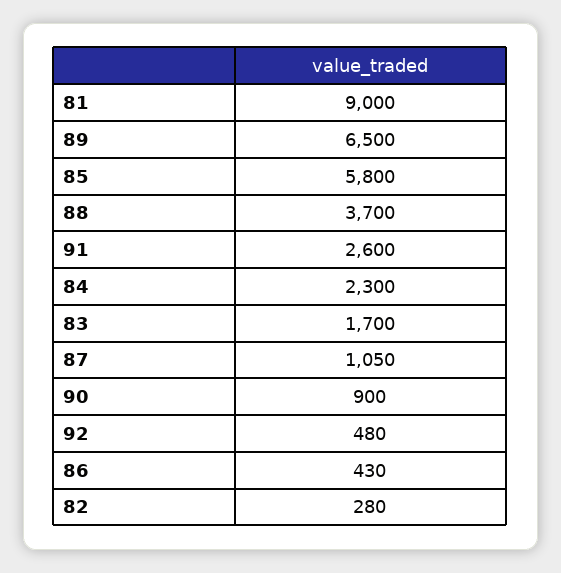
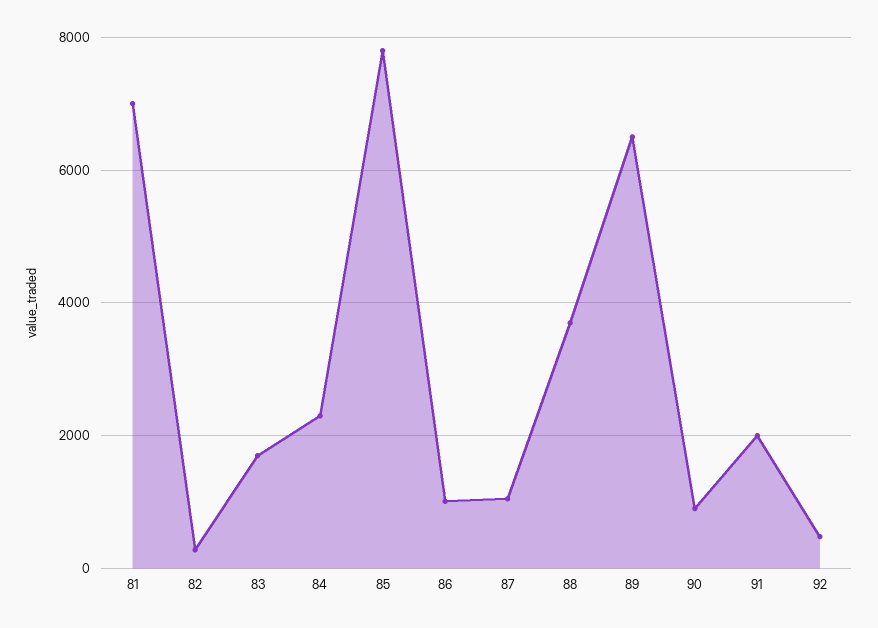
  {
-   "81": 9000,
+   "81": 7000,
    "89": 6500,
-   "85": 5800,
+   "85": 7800,
    "88": 3700,
-   "91": 2600,
+   "91": 2000,
    "84": 2300,
    "83": 1700,
    "87": 1050,
    "90": 900,
    "92": 480,
-   "86": 430,
+   "86": 1000,
    "82": 280
  }

